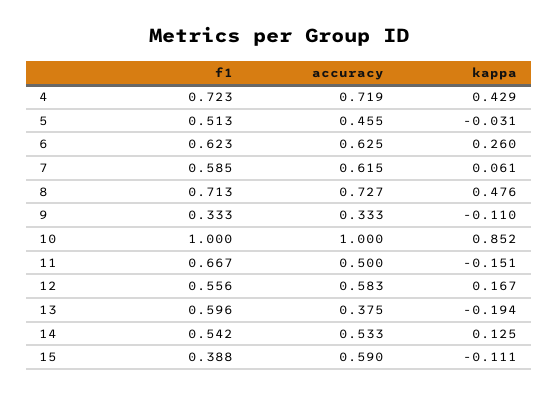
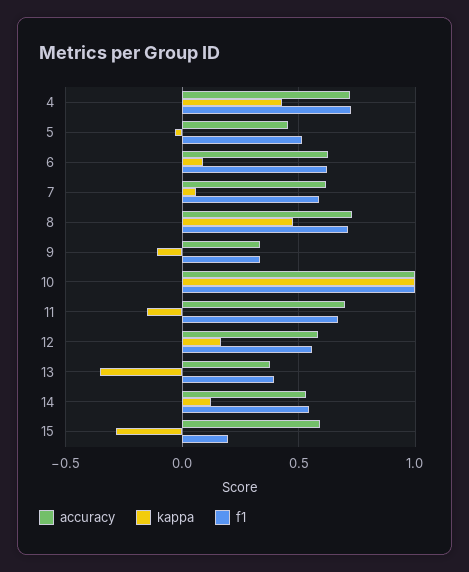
  {
    "f1": {
      "4": 0.723,
      "5": 0.513,
      "6": 0.623,
      "7": 0.585,
      "8": 0.713,
      "9": 0.333,
      "10": 1,
      "11": 0.667,
      "12": 0.556,
-     "13": 0.596,
+     "13": 0.4,
      "14": 0.542,
-     "15": 0.388
+     "15": 0.2
    },
    "accuracy": {
      "4": 0.719,
      "5": 0.455,
      "6": 0.625,
      "7": 0.615,
      "8": 0.727,
      "9": 0.333,
      "10": 1,
-     "11": 0.5,
+     "11": 0.7,
      "12": 0.583,
      "13": 0.375,
      "14": 0.533,
      "15": 0.59
    },
    "kappa": {
      "4": 0.429,
      "5": -0.031,
-     "6": 0.26,
+     "6": 0.1,
      "7": 0.061,
      "8": 0.476,
      "9": -0.11,
-     "10": 0.852,
+     "10": 1,
      "11": -0.151,
      "12": 0.167,
-     "13": -0.194,
+     "13": -0.35,
      "14": 0.125,
-     "15": -0.111
+     "15": -0.3
    }
  }

